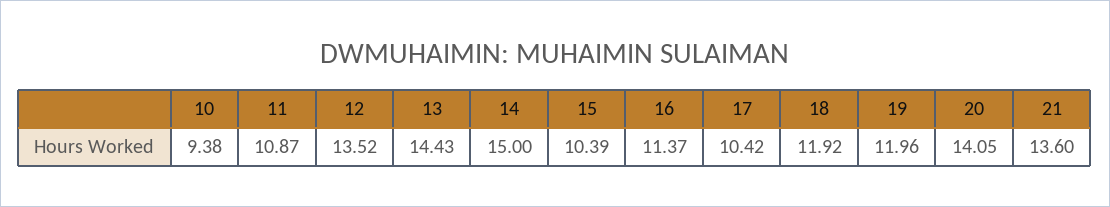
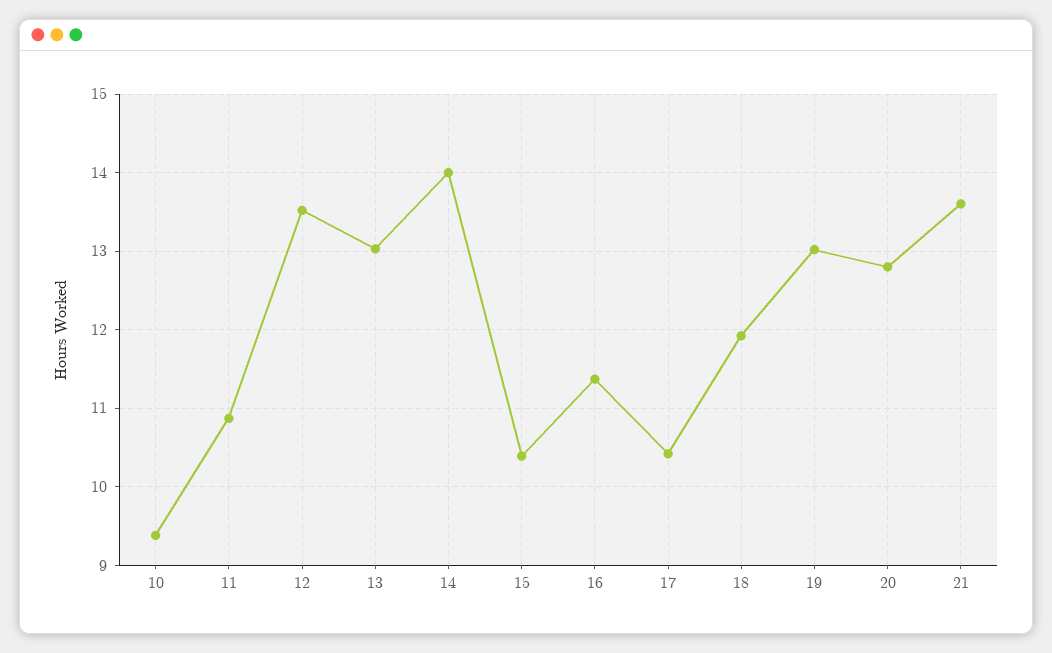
  {
    "10": 9.38,
    "11": 10.87,
    "12": 13.52,
-   "13": 14.43,
+   "13": 13,
-   "14": 15,
+   "14": 14,
    "15": 10.39,
    "16": 11.37,
    "17": 10.42,
    "18": 11.92,
-   "19": 11.96,
+   "19": 13,
-   "20": 14.05,
+   "20": 12.8,
    "21": 13.6
  }

